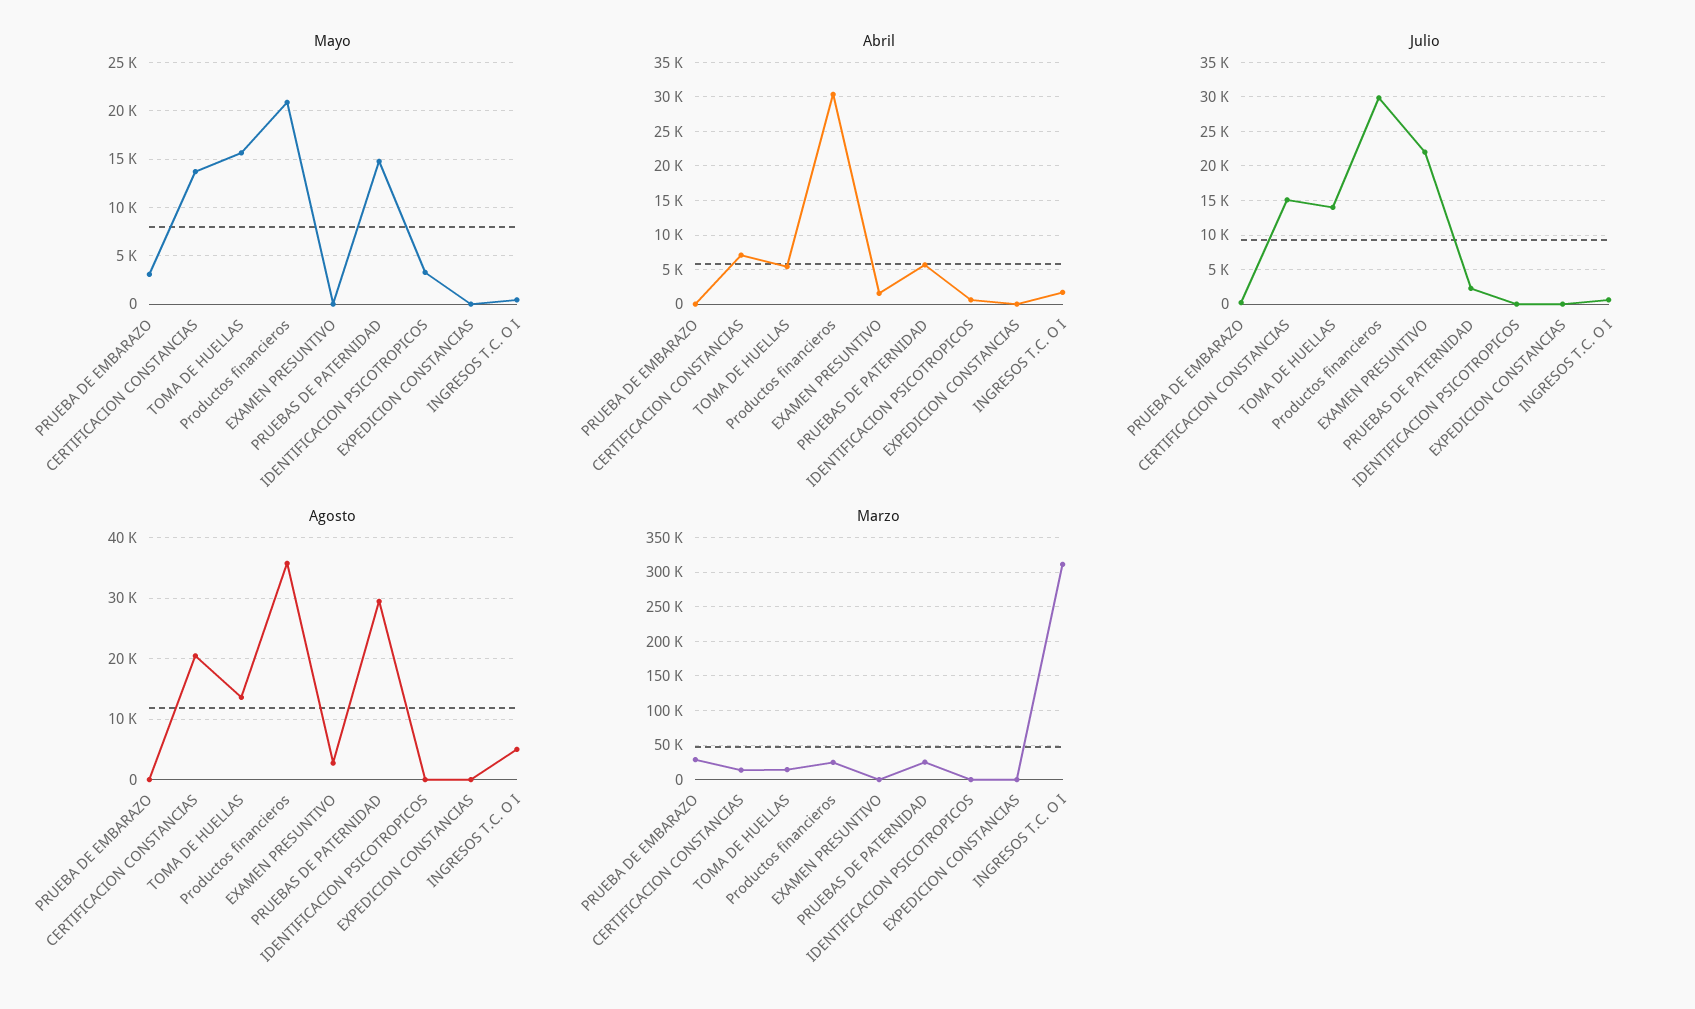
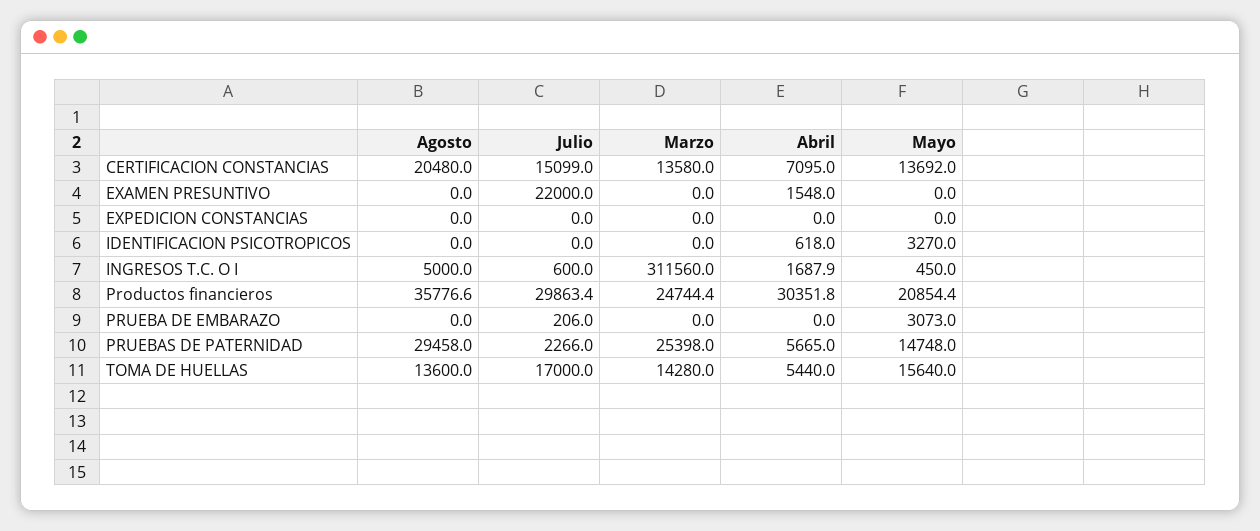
  {
    "Mayo": {
      "PRUEBA DE EMBARAZO": 3073,
      "CERTIFICACION CONSTANCIAS": 13692,
      "TOMA DE HUELLAS": 15640,
      "Productos financieros": 20854.4,
      "EXAMEN PRESUNTIVO": 0,
      "PRUEBAS DE PATERNIDAD": 14748,
      "IDENTIFICACION PSICOTROPICOS": 3270,
      "EXPEDICION CONSTANCIAS": 0,
      "INGRESOS T.C. O I": 450
    },
    "Abril": {
      "PRUEBA DE EMBARAZO": 0,
      "CERTIFICACION CONSTANCIAS": 7095,
      "TOMA DE HUELLAS": 5440,
      "Productos financieros": 30351.8,
      "EXAMEN PRESUNTIVO": 1548,
      "PRUEBAS DE PATERNIDAD": 5665,
      "IDENTIFICACION PSICOTROPICOS": 618,
      "EXPEDICION CONSTANCIAS": 0,
      "INGRESOS T.C. O I": 1687.9
    },
    "Julio": {
      "PRUEBA DE EMBARAZO": 206,
      "CERTIFICACION CONSTANCIAS": 15099,
-     "TOMA DE HUELLAS": 14000,
+     "TOMA DE HUELLAS": 17000,
      "Productos financieros": 29863.4,
      "EXAMEN PRESUNTIVO": 22000,
      "PRUEBAS DE PATERNIDAD": 2266,
      "IDENTIFICACION PSICOTROPICOS": 0,
      "EXPEDICION CONSTANCIAS": 0,
      "INGRESOS T.C. O I": 600
    },
    "Agosto": {
      "PRUEBA DE EMBARAZO": 0,
      "CERTIFICACION CONSTANCIAS": 20480,
      "TOMA DE HUELLAS": 13600,
      "Productos financieros": 35776.6,
-     "EXAMEN PRESUNTIVO": 3000,
+     "EXAMEN PRESUNTIVO": 0,
      "PRUEBAS DE PATERNIDAD": 29458,
      "IDENTIFICACION PSICOTROPICOS": 0,
      "EXPEDICION CONSTANCIAS": 0,
      "INGRESOS T.C. O I": 5000
    },
    "Marzo": {
-     "PRUEBA DE EMBARAZO": 30000,
+     "PRUEBA DE EMBARAZO": 0,
      "CERTIFICACION CONSTANCIAS": 13580,
      "TOMA DE HUELLAS": 14280,
      "Productos financieros": 24744.4,
      "EXAMEN PRESUNTIVO": 0,
      "PRUEBAS DE PATERNIDAD": 25398,
      "IDENTIFICACION PSICOTROPICOS": 0,
      "EXPEDICION CONSTANCIAS": 0,
      "INGRESOS T.C. O I": 311560
    }
  }

